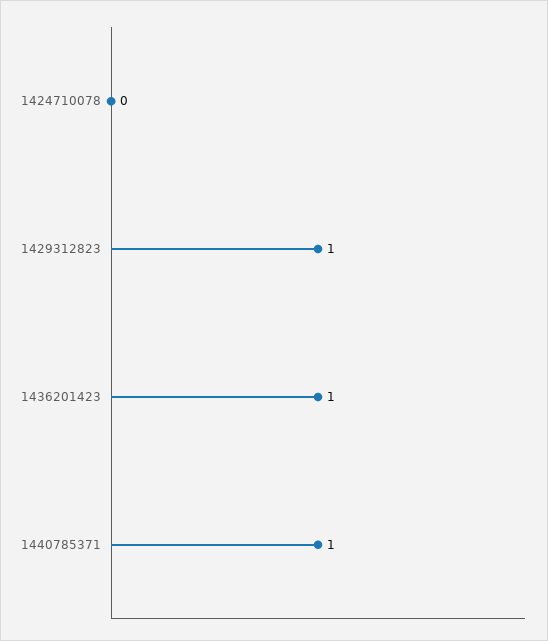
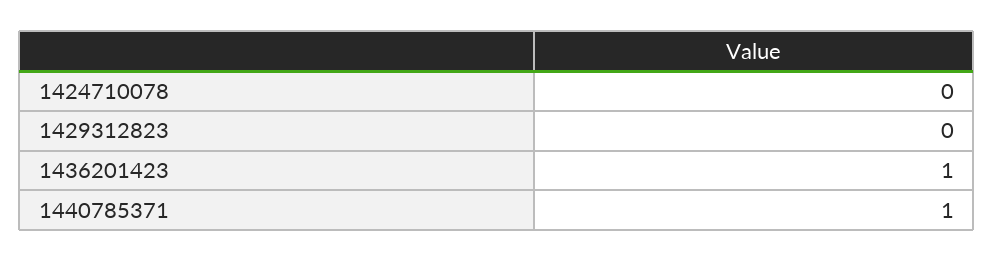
  {
    "1424710078": 0,
-   "1429312823": 1,
+   "1429312823": 0,
    "1436201423": 1,
    "1440785371": 1
  }

